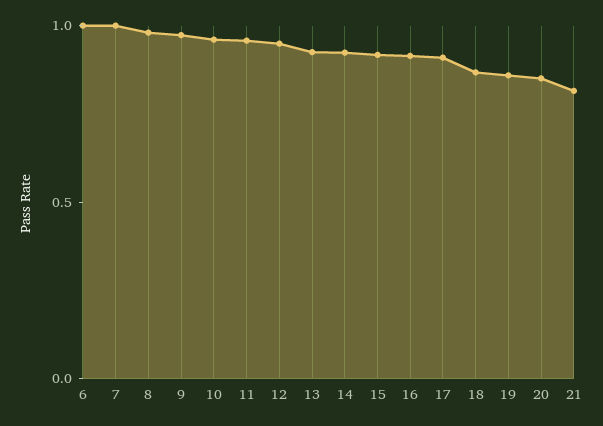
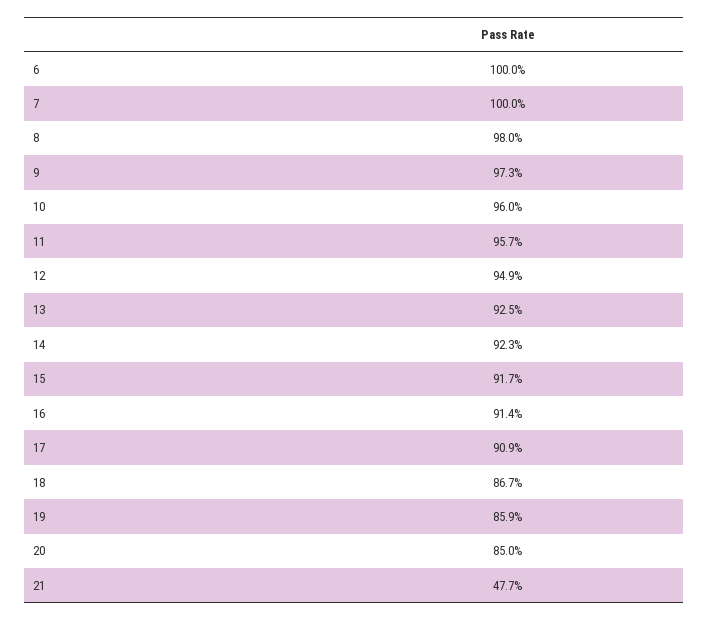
  {
    "6": 1,
    "7": 1,
    "8": 0.98,
    "9": 0.973,
    "10": 0.96,
    "11": 0.957,
    "12": 0.949,
    "13": 0.925,
    "14": 0.923,
    "15": 0.917,
    "16": 0.914,
    "17": 0.909,
    "18": 0.867,
    "19": 0.859,
    "20": 0.85,
-   "21": 0.8
+   "21": 0.477
  }

